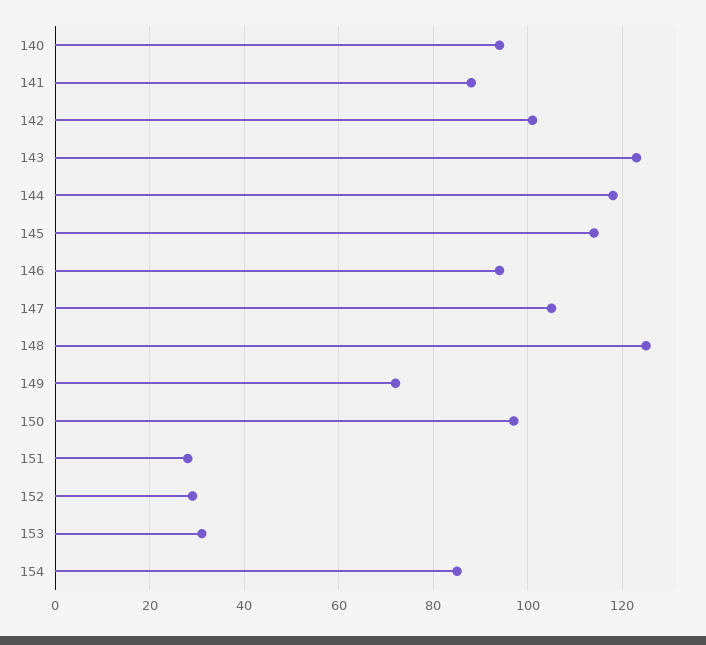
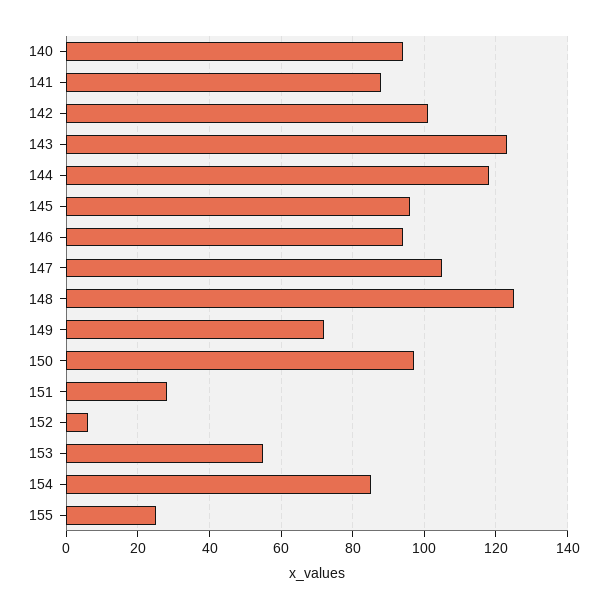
  {
    "140": 95,
    "141": 90,
    "142": 100,
    "143": 125,
    "144": 120,
-   "145": 115,
+   "145": 95,
    "146": 95,
    "147": 105,
    "148": 125,
    "149": 70,
    "150": 95,
    "151": 30,
-   "152": 30,
+   "152": 5,
-   "153": 30,
+   "153": 55,
-   "154": 85
+   "154": 85,
+   "155": 25
  }

